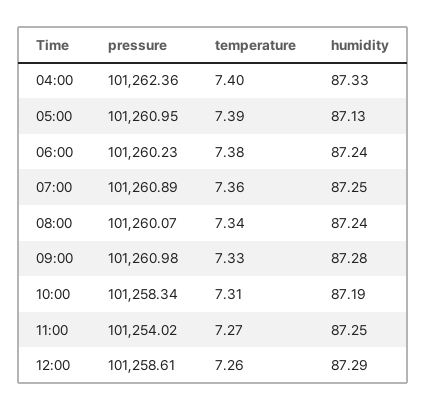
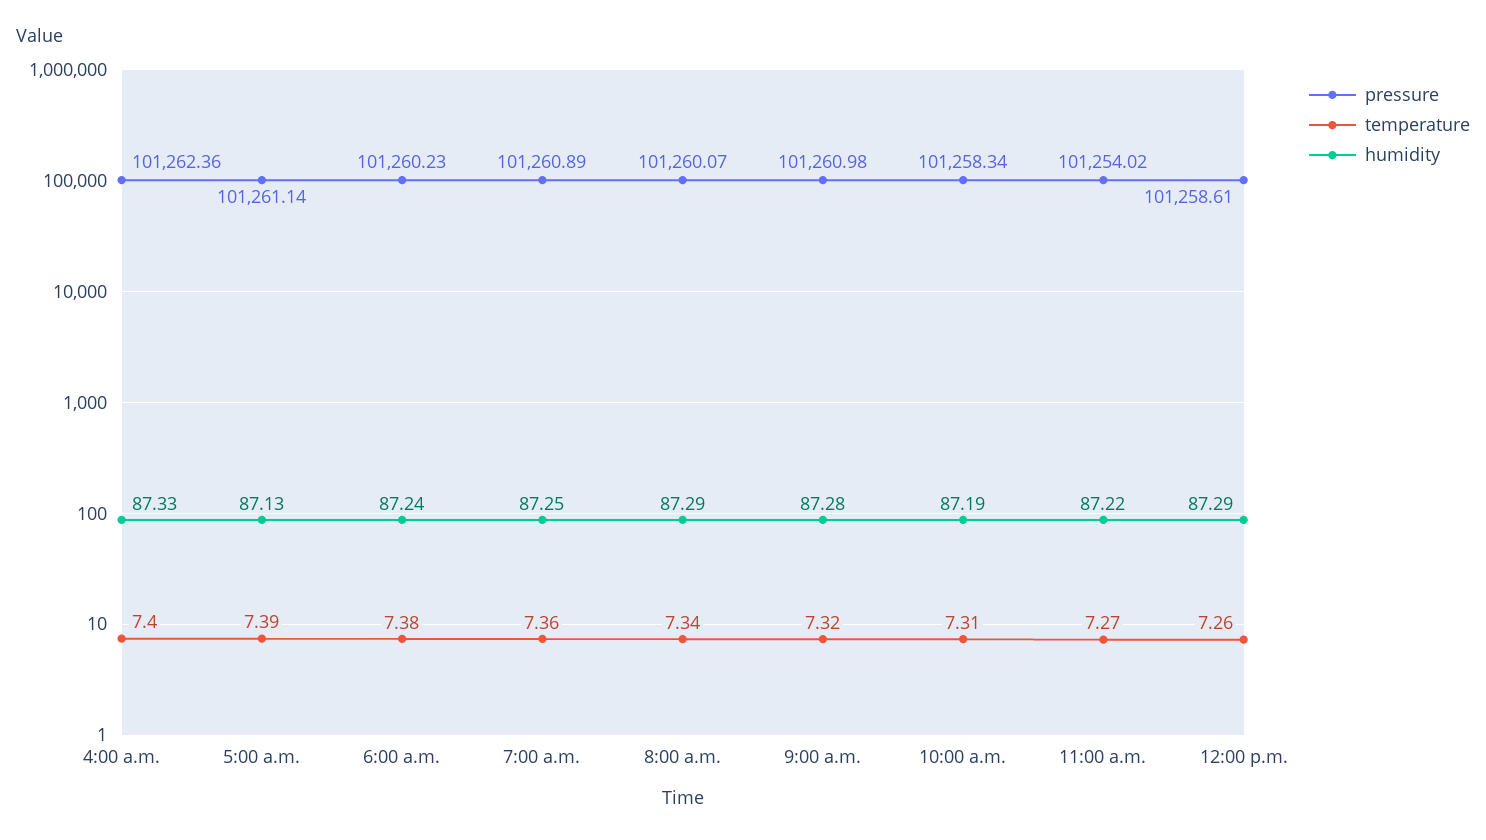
  {
    "pressure": {
      "04:00": 101262.36,
-     "05:00": 101260.95,
+     "05:00": 101261.14,
      "06:00": 101260.23,
      "07:00": 101260.89,
      "08:00": 101260.07,
      "09:00": 101260.98,
      "10:00": 101258.34,
      "11:00": 101254.02,
      "12:00": 101258.61
    },
    "temperature": {
      "04:00": 7.4,
      "05:00": 7.39,
      "06:00": 7.38,
      "07:00": 7.36,
      "08:00": 7.34,
-     "09:00": 7.33,
+     "09:00": 7.32,
      "10:00": 7.31,
      "11:00": 7.27,
      "12:00": 7.26
    },
    "humidity": {
      "04:00": 87.33,
      "05:00": 87.13,
      "06:00": 87.24,
      "07:00": 87.25,
-     "08:00": 87.24,
+     "08:00": 87.29,
      "09:00": 87.28,
      "10:00": 87.19,
-     "11:00": 87.25,
+     "11:00": 87.22,
      "12:00": 87.29
    }
  }

